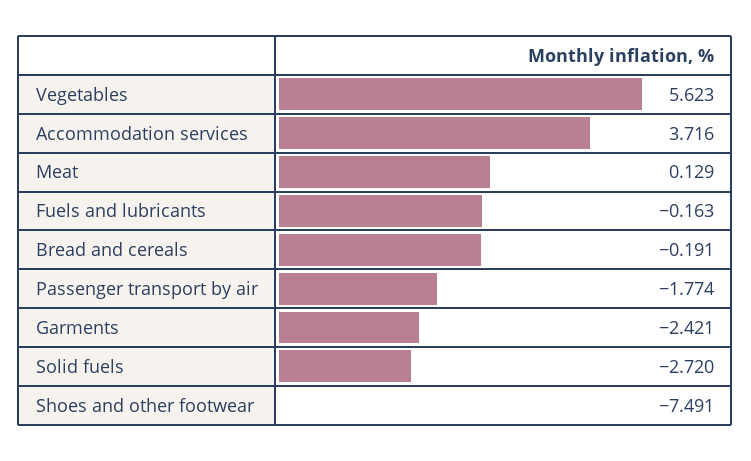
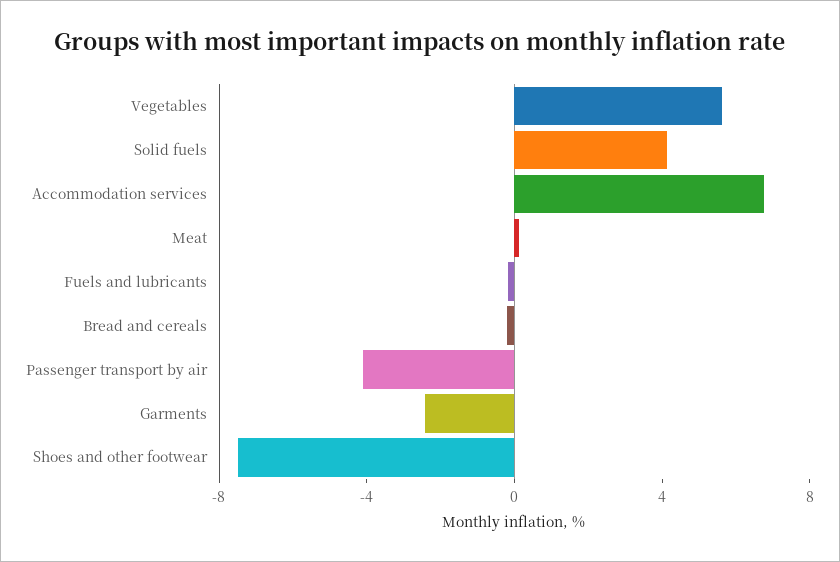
  {
    "Vegetables": 5.623,
-   "Accommodation services": 3.716,
+   "Accommodation services": 7,
    "Meat": 0.129,
    "Fuels and lubricants": -0.163,
    "Bread and cereals": -0.191,
-   "Passenger transport by air": -1.774,
+   "Passenger transport by air": -4,
    "Garments": -2.421,
-   "Solid fuels": -2.72,
+   "Solid fuels": 4,
    "Shoes and other footwear": -7.491
  }

